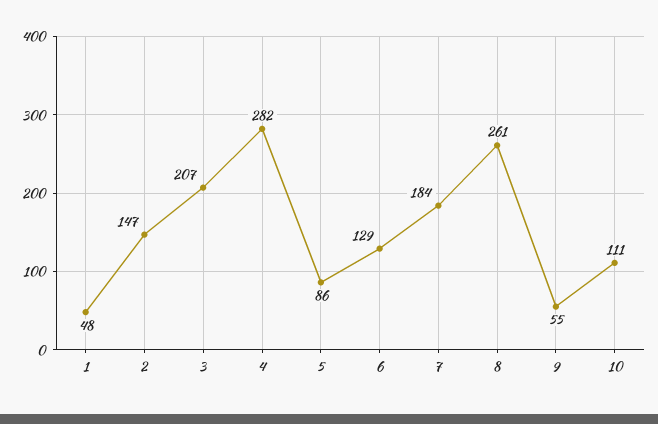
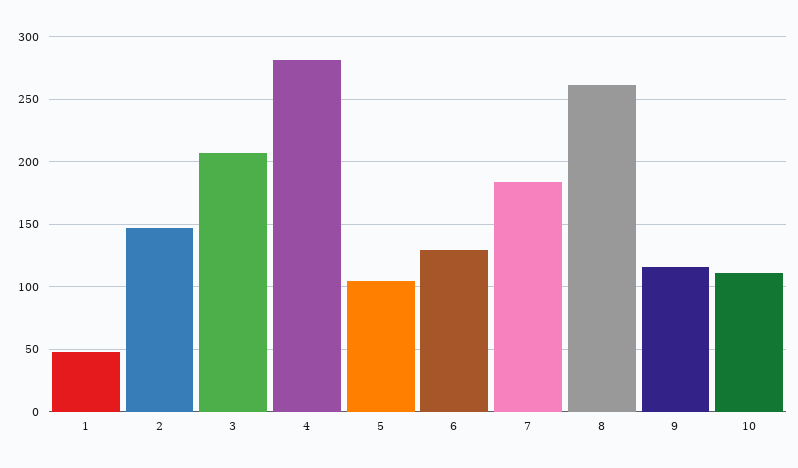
  {
    "1": 48,
    "2": 147,
    "3": 207,
    "4": 282,
-   "5": 86,
+   "5": 105,
    "6": 129,
    "7": 184,
    "8": 261,
-   "9": 55,
+   "9": 115,
    "10": 111
  }

